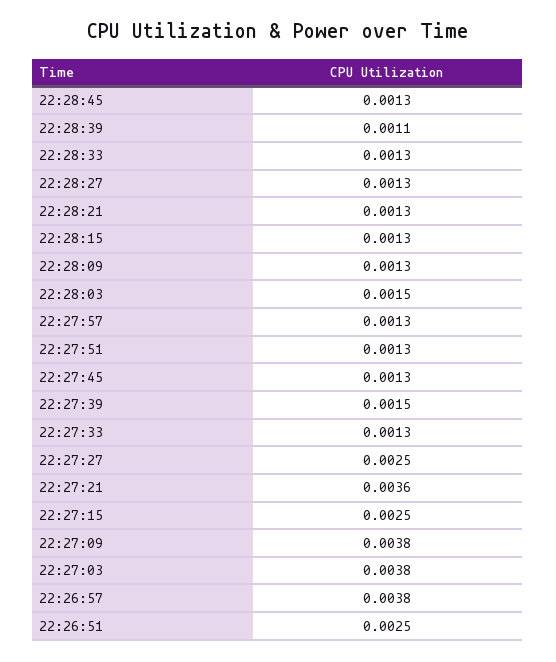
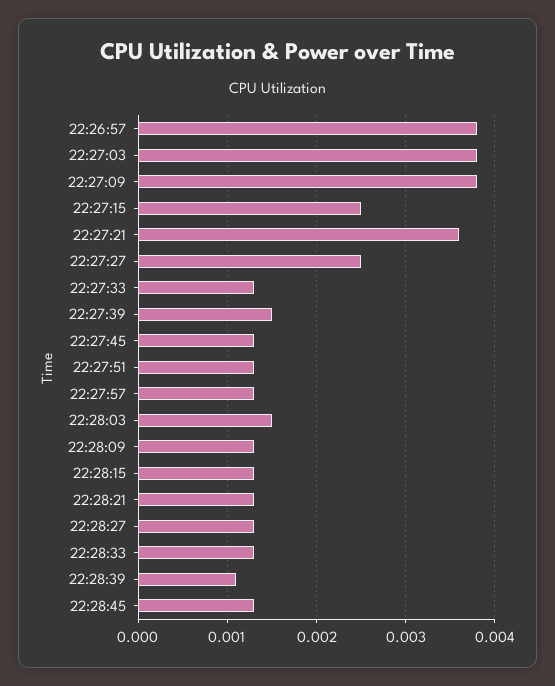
  {
    "22:28:45": 0.0013,
    "22:28:39": 0.0011,
    "22:28:33": 0.0013,
    "22:28:27": 0.0013,
    "22:28:21": 0.0013,
    "22:28:15": 0.0013,
    "22:28:09": 0.0013,
    "22:28:03": 0.0015,
    "22:27:57": 0.0013,
    "22:27:51": 0.0013,
    "22:27:45": 0.0013,
    "22:27:39": 0.0015,
    "22:27:33": 0.0013,
    "22:27:27": 0.0025,
    "22:27:21": 0.0036,
    "22:27:15": 0.0025,
    "22:27:09": 0.0038,
    "22:27:03": 0.0038,
-   "22:26:57": 0.0038,
+   "22:26:57": 0.0038
-   "22:26:51": 0.0025
  }

